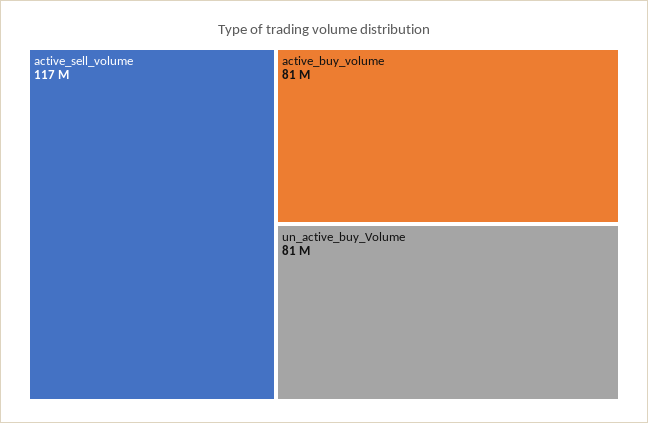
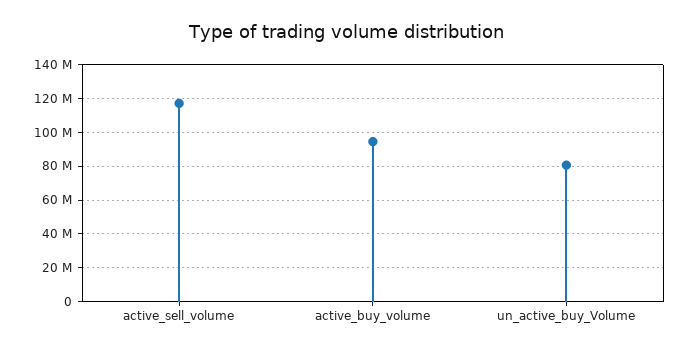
  {
    "active_sell_volume": 117000000,
-   "active_buy_volume": 81000000,
+   "active_buy_volume": 95000000,
    "un_active_buy_Volume": 81000000
  }

